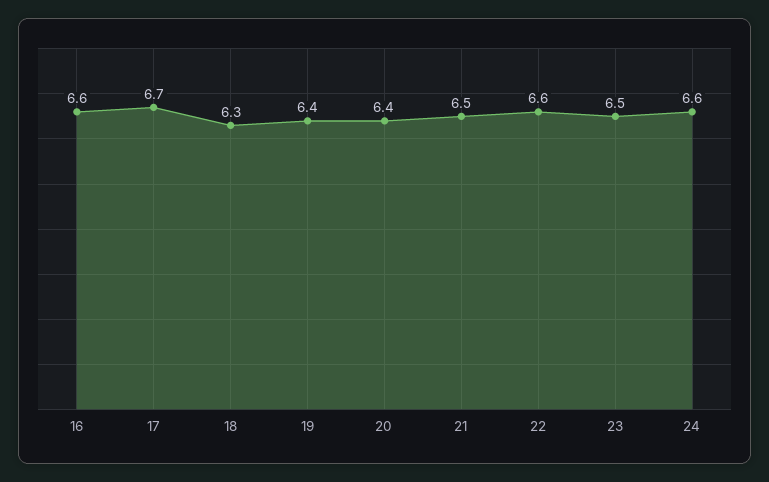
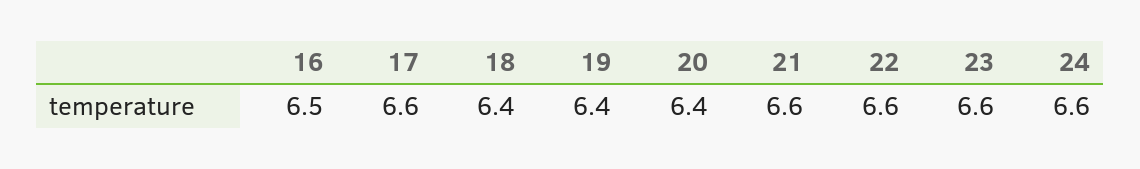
  {
-   "16": 6.6,
+   "16": 6.5,
-   "17": 6.7,
+   "17": 6.6,
-   "18": 6.3,
+   "18": 6.4,
    "19": 6.4,
    "20": 6.4,
-   "21": 6.5,
+   "21": 6.6,
    "22": 6.6,
-   "23": 6.5,
+   "23": 6.6,
    "24": 6.6
  }

